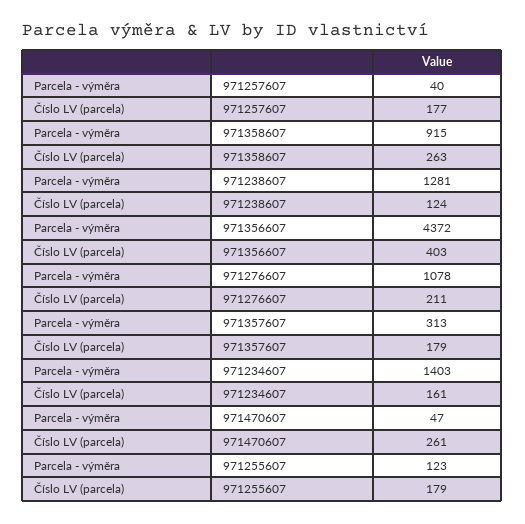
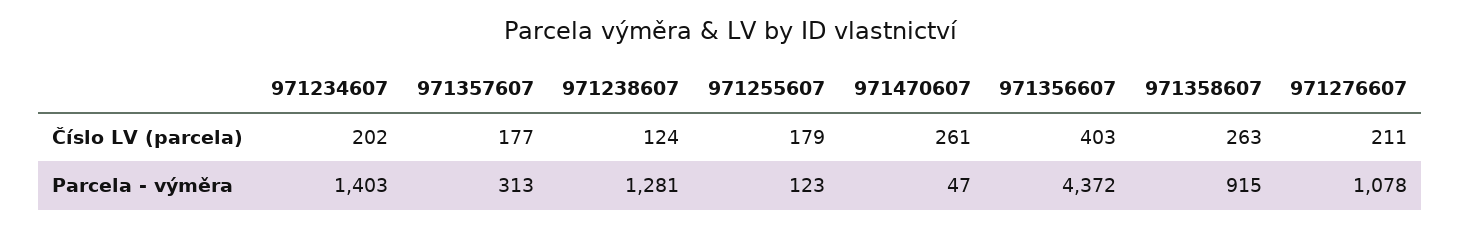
  {
    "Parcela - výměra": {
-     "971257607": 40,
      "971358607": 915,
      "971238607": 1281,
      "971356607": 4372,
      "971276607": 1078,
      "971357607": 313,
      "971234607": 1403,
      "971470607": 47,
      "971255607": 123
    },
    "Číslo LV (parcela)": {
-     "971257607": 177,
      "971358607": 263,
      "971238607": 124,
      "971356607": 403,
      "971276607": 211,
-     "971357607": 179,
+     "971357607": 177,
-     "971234607": 161,
+     "971234607": 202,
      "971470607": 261,
      "971255607": 179
    }
  }

